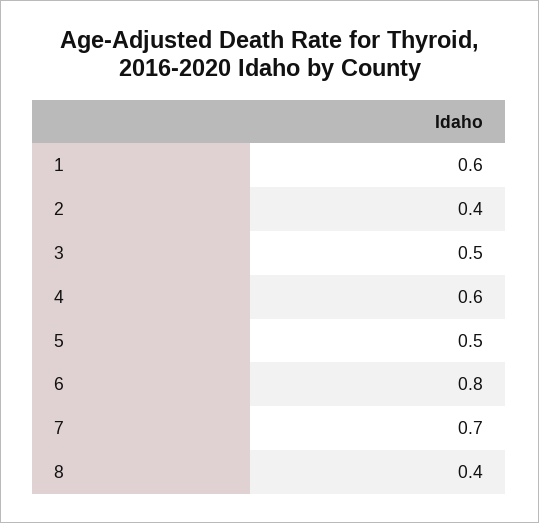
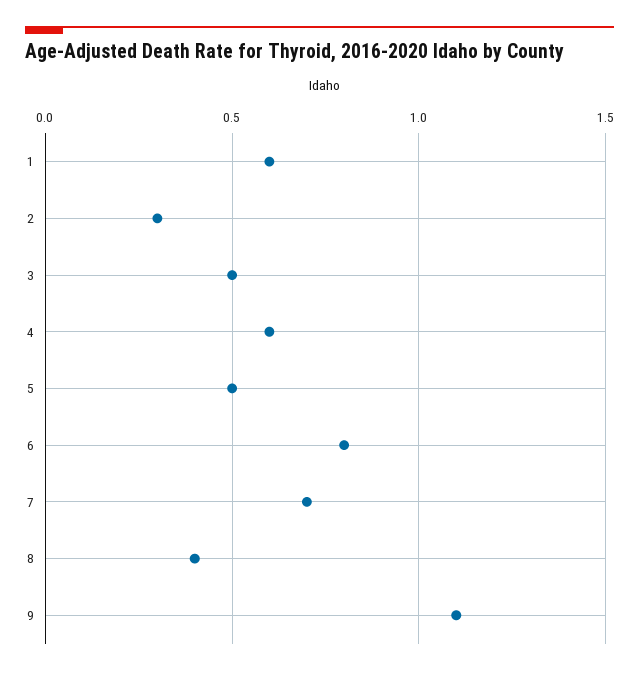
  {
    "1": 0.6,
-   "2": 0.4,
+   "2": 0.3,
    "3": 0.5,
    "4": 0.6,
    "5": 0.5,
    "6": 0.8,
    "7": 0.7,
-   "8": 0.4
+   "8": 0.4,
+   "9": 1.1
  }

